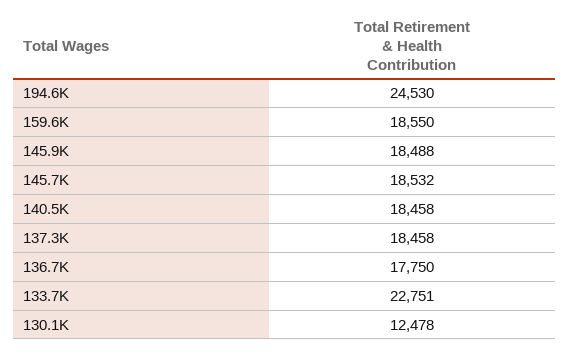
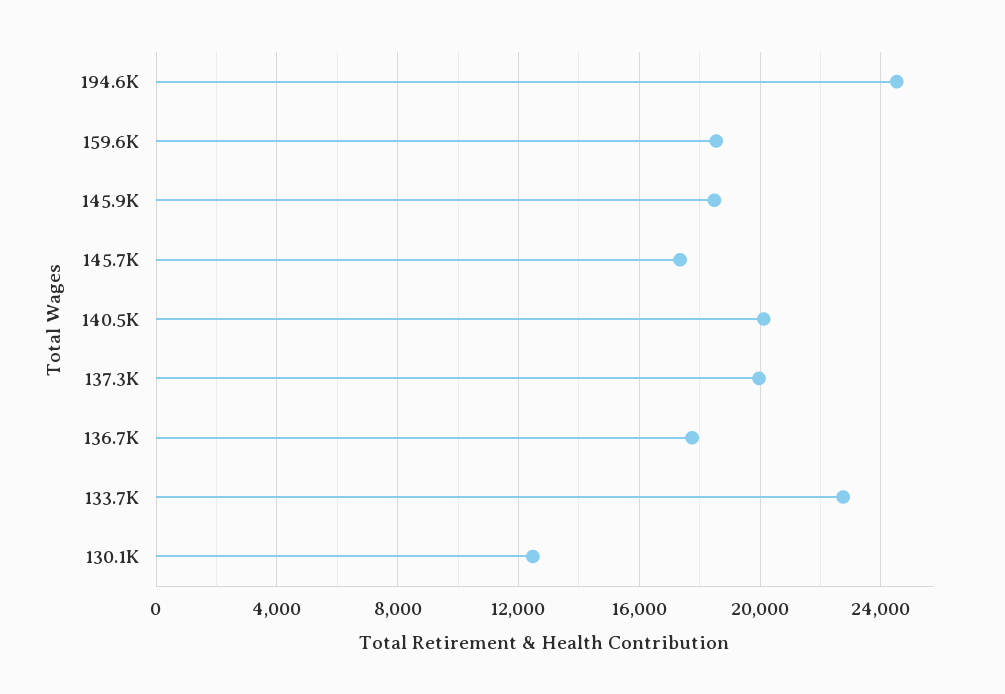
  {
    "194.6K": 24530,
    "159.6K": 18550,
    "145.9K": 18488,
-   "145.7K": 18532,
+   "145.7K": 17500,
-   "140.5K": 18458,
+   "140.5K": 20000,
-   "137.3K": 18458,
+   "137.3K": 20000,
    "136.7K": 17750,
    "133.7K": 22751,
    "130.1K": 12478
  }

